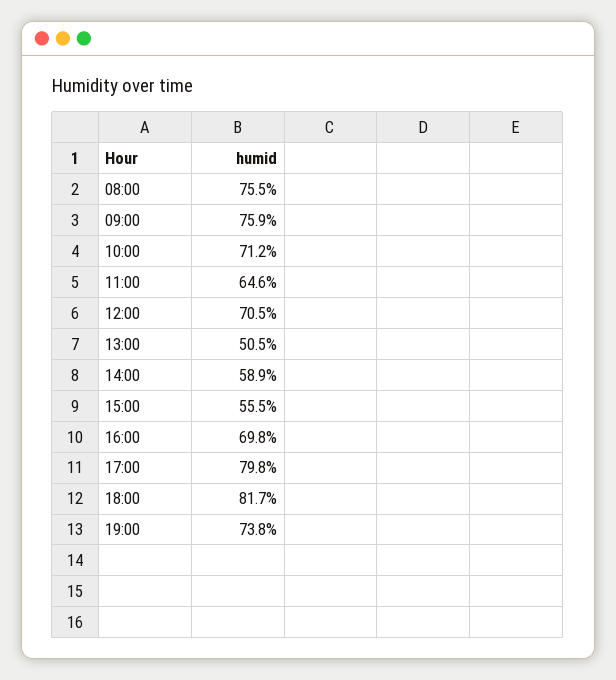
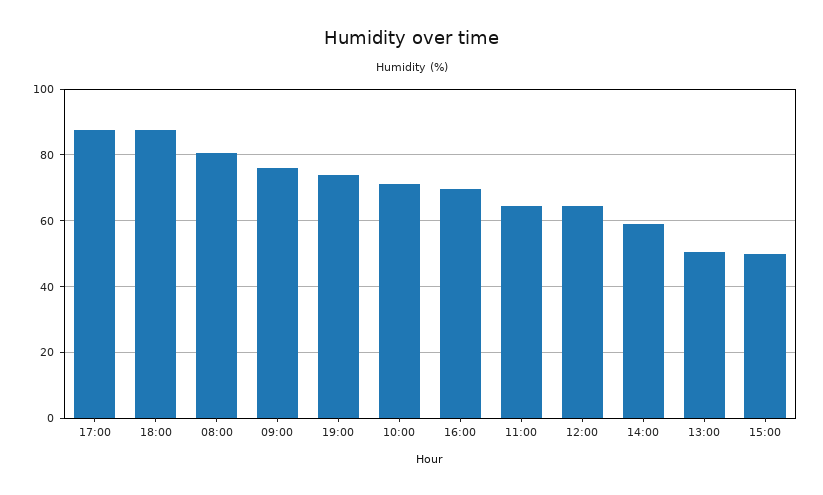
  {
-   "08:00": 75.5,
+   "08:00": 80,
    "09:00": 75.9,
    "10:00": 71.2,
    "11:00": 64.6,
-   "12:00": 70.5,
+   "12:00": 64,
    "13:00": 50.5,
    "14:00": 58.9,
-   "15:00": 55.5,
+   "15:00": 50,
    "16:00": 69.8,
-   "17:00": 79.8,
+   "17:00": 88,
-   "18:00": 81.7,
+   "18:00": 88,
    "19:00": 73.8
  }

